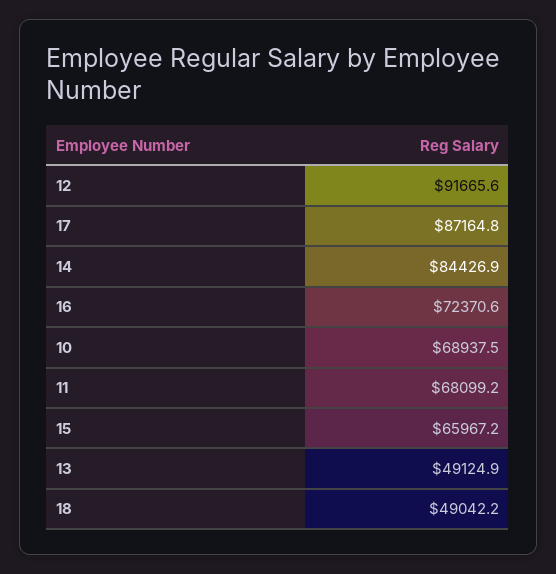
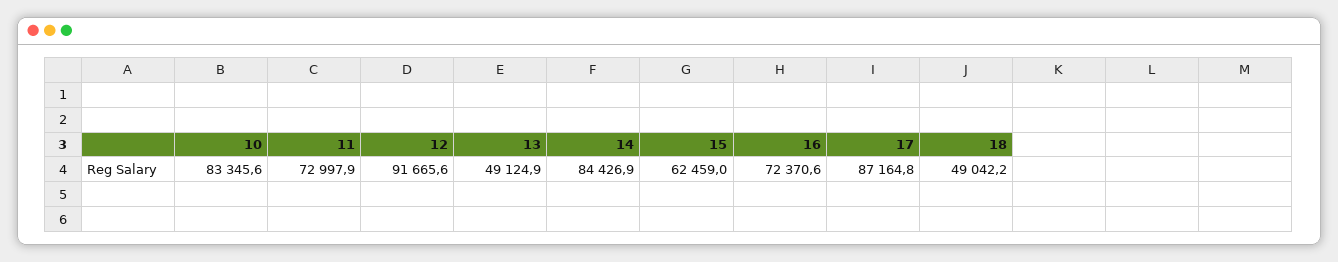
  {
    "12": 91665.6,
    "17": 87164.8,
    "14": 84426.9,
    "16": 72370.6,
-   "10": 68937.5,
+   "10": 83345.6,
-   "11": 68099.2,
+   "11": 72997.9,
-   "15": 65967.2,
+   "15": 62459,
    "13": 49124.9,
    "18": 49042.2
  }

